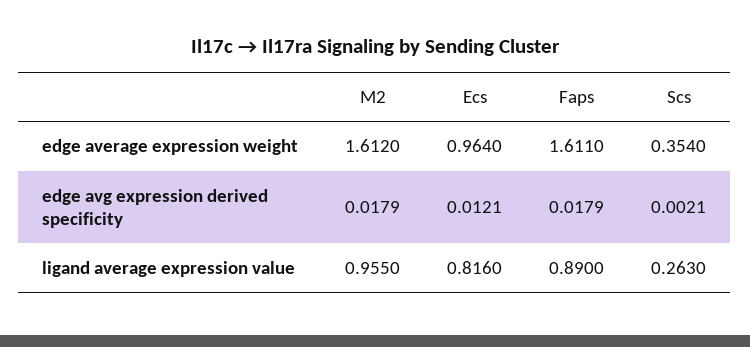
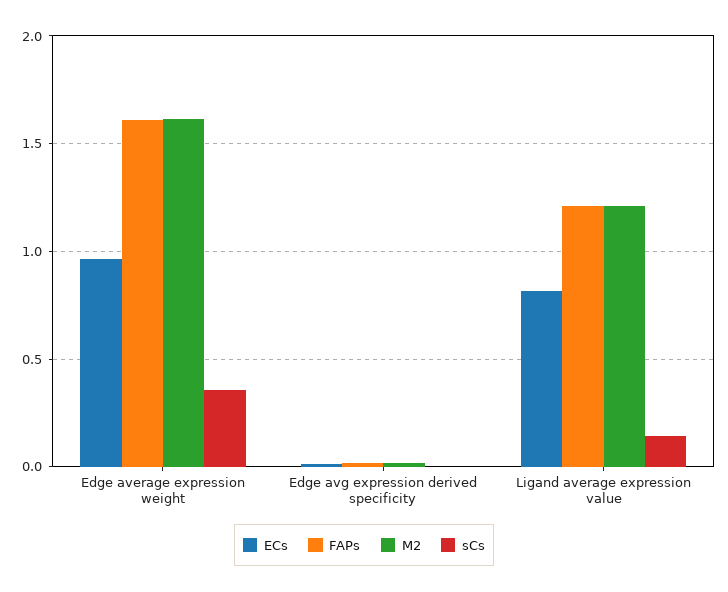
  {
    "M2": {
      "edge average expression weight": 1.612,
      "edge avg expression derived specificity": 0.0179,
-     "ligand average expression value": 0.955
+     "ligand average expression value": 1.2
    },
    "Ecs": {
      "edge average expression weight": 0.964,
      "edge avg expression derived specificity": 0.0121,
      "ligand average expression value": 0.816
    },
    "Faps": {
      "edge average expression weight": 1.611,
      "edge avg expression derived specificity": 0.0179,
-     "ligand average expression value": 0.89
+     "ligand average expression value": 1.2
    },
    "Scs": {
      "edge average expression weight": 0.354,
      "edge avg expression derived specificity": 0.0021,
-     "ligand average expression value": 0.263
+     "ligand average expression value": 0.15
    }
  }

